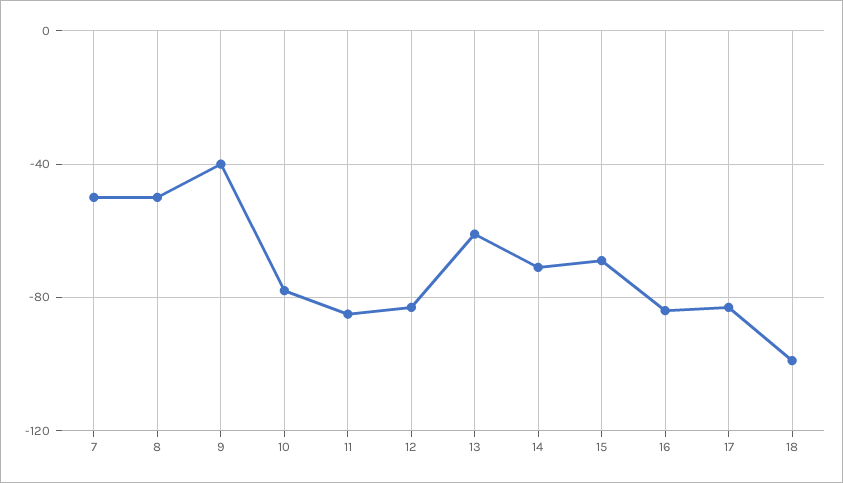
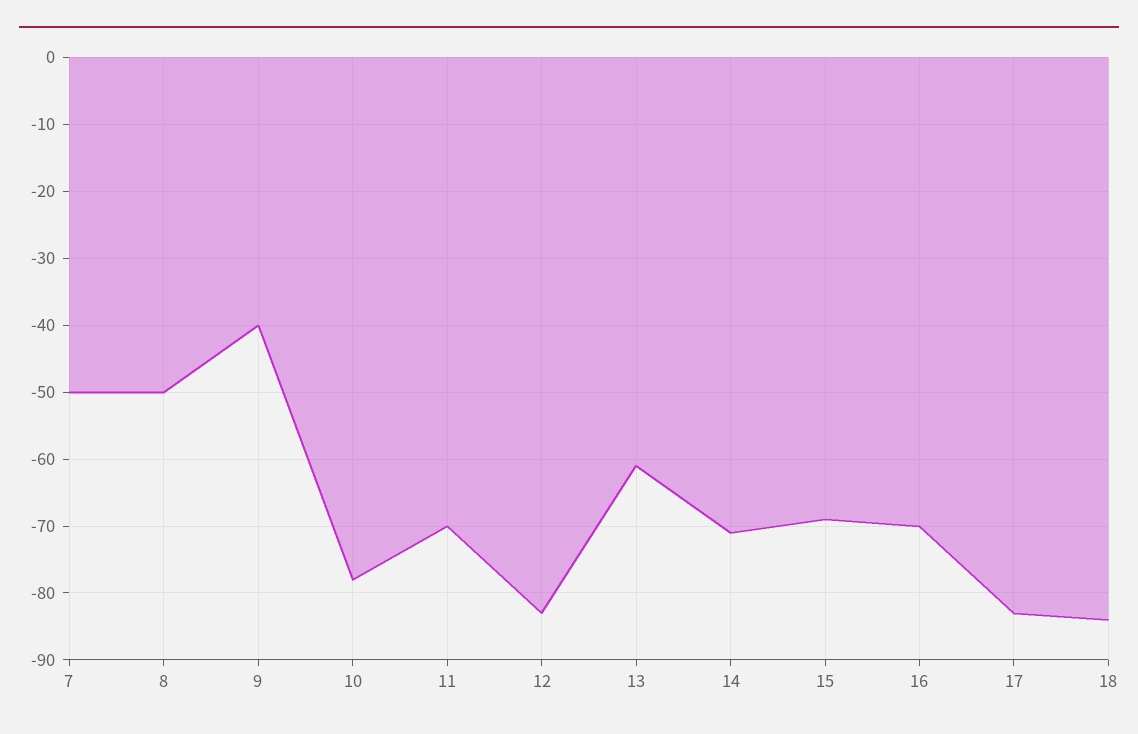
  {
    "7": -50,
    "8": -50,
    "9": -40,
    "10": -78,
-   "11": -85,
+   "11": -70,
    "12": -83,
    "13": -61,
    "14": -71,
    "15": -69,
-   "16": -85,
+   "16": -70,
    "17": -83,
-   "18": -100
+   "18": -84
  }

